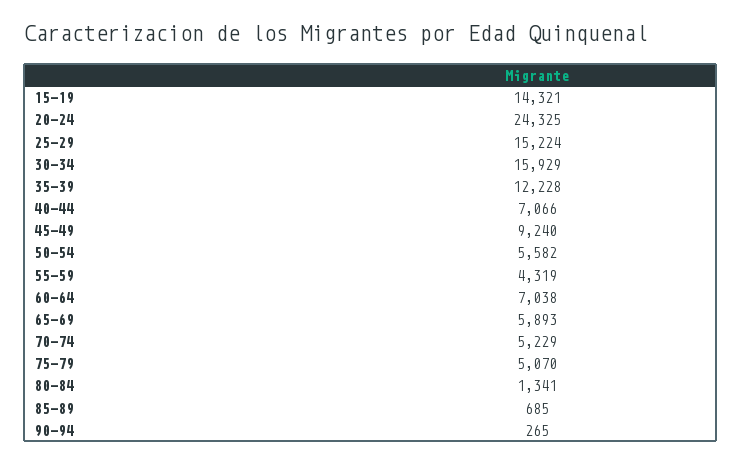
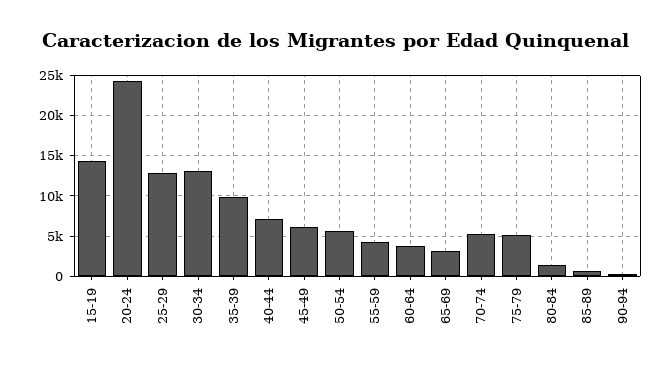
  {
    "15-19": 14321,
    "20-24": 24325,
-   "25-29": 15224,
+   "25-29": 13000,
-   "30-34": 15929,
+   "30-34": 13000,
-   "35-39": 12228,
+   "35-39": 10000,
    "40-44": 7066,
-   "45-49": 9240,
+   "45-49": 6000,
    "50-54": 5582,
    "55-59": 4319,
-   "60-64": 7038,
+   "60-64": 4000,
-   "65-69": 5893,
+   "65-69": 3000,
    "70-74": 5229,
    "75-79": 5070,
    "80-84": 1341,
    "85-89": 685,
    "90-94": 265
  }

